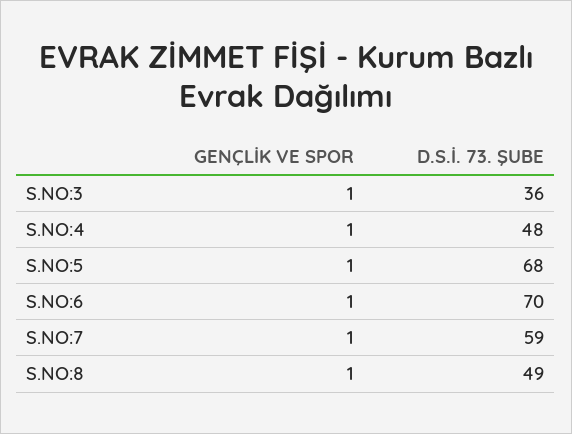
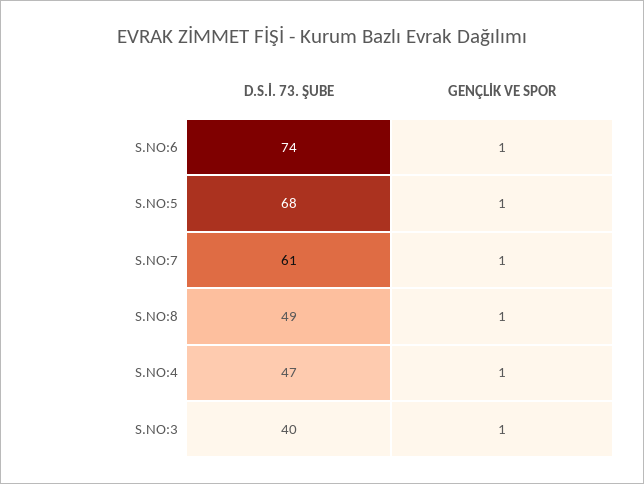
  {
    "GENÇLİK VE SPOR": {
      "S.NO:3": 1,
      "S.NO:4": 1,
      "S.NO:5": 1,
      "S.NO:6": 1,
      "S.NO:7": 1,
      "S.NO:8": 1
    },
    "D.S.İ. 73. ŞUBE": {
-     "S.NO:3": 36,
+     "S.NO:3": 40,
-     "S.NO:4": 48,
+     "S.NO:4": 47,
      "S.NO:5": 68,
-     "S.NO:6": 70,
+     "S.NO:6": 74,
-     "S.NO:7": 59,
+     "S.NO:7": 61,
      "S.NO:8": 49
    }
  }

